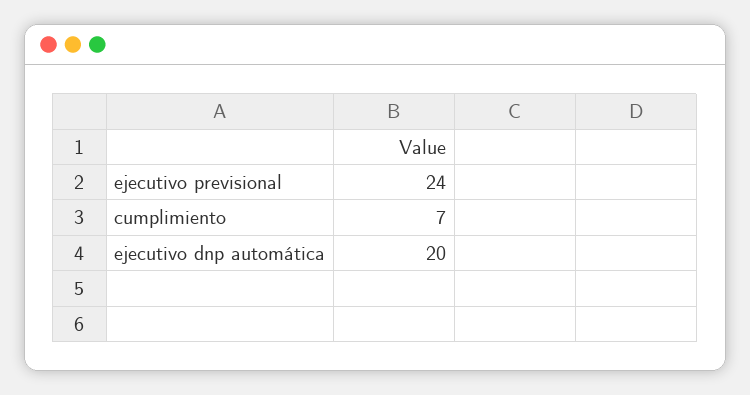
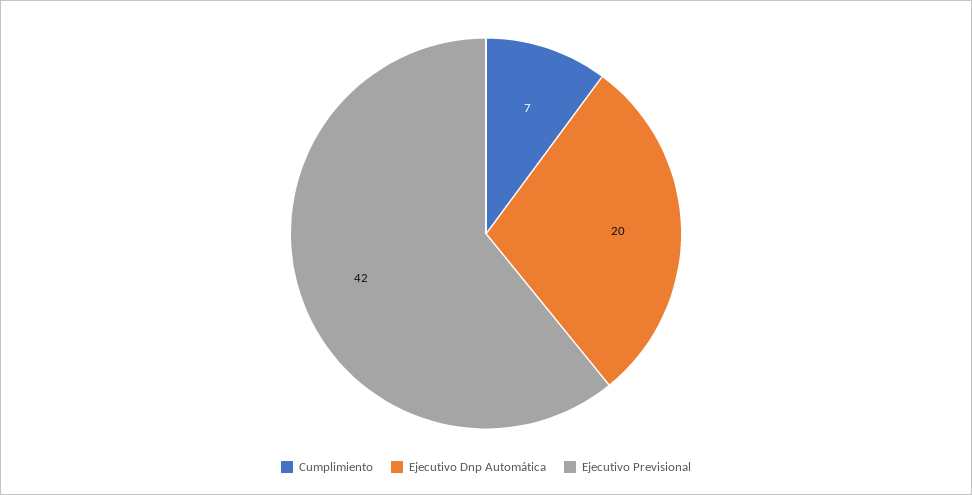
  {
-   "ejecutivo previsional": 24,
+   "ejecutivo previsional": 42,
    "cumplimiento": 7,
    "ejecutivo dnp automática": 20
  }

